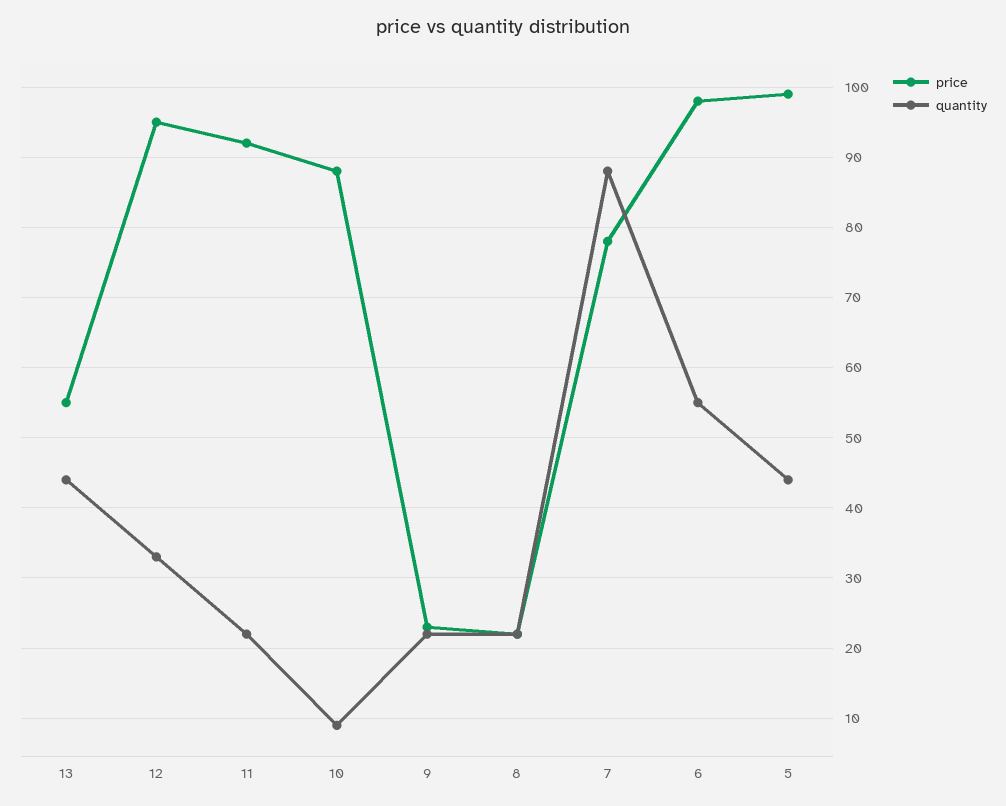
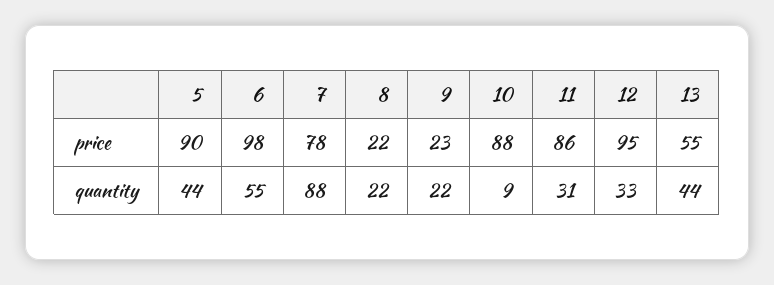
  {
    "price": {
      "13": 55,
      "12": 95,
-     "11": 92,
+     "11": 86,
      "10": 88,
      "9": 23,
      "8": 22,
      "7": 78,
      "6": 98,
-     "5": 99
+     "5": 90
    },
    "quantity": {
      "13": 44,
      "12": 33,
-     "11": 22,
+     "11": 31,
      "10": 9,
      "9": 22,
      "8": 22,
      "7": 88,
      "6": 55,
      "5": 44
    }
  }

